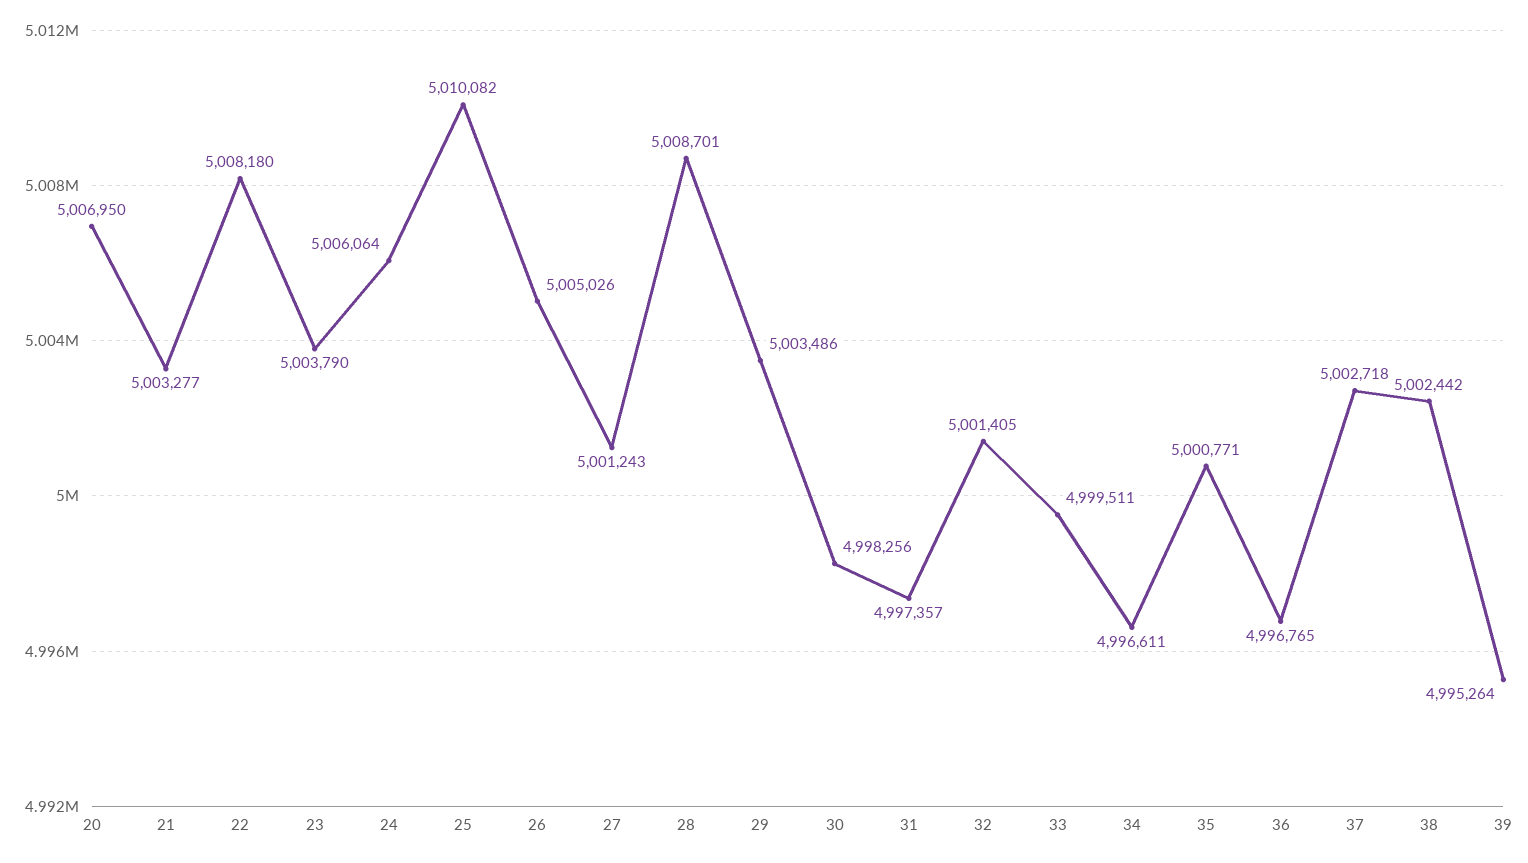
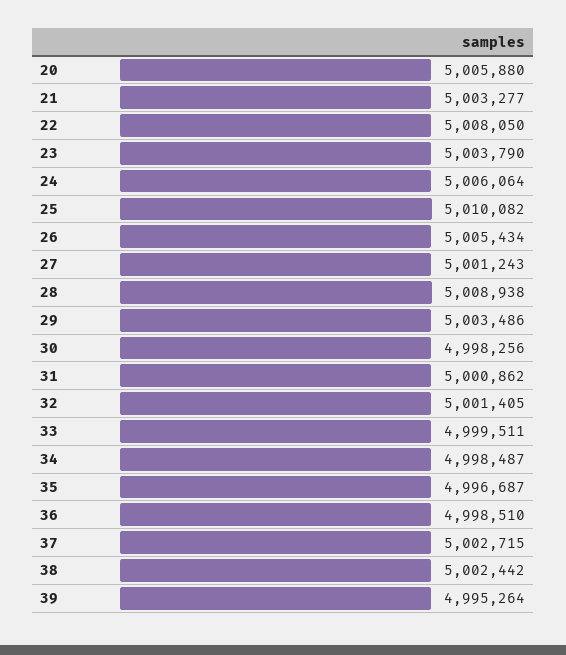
  {
-   "20": 5006950,
+   "20": 5005880,
    "21": 5003277,
-   "22": 5008180,
+   "22": 5008050,
    "23": 5003790,
    "24": 5006064,
    "25": 5010082,
-   "26": 5005026,
+   "26": 5005434,
    "27": 5001243,
-   "28": 5008701,
+   "28": 5008938,
    "29": 5003486,
    "30": 4998256,
-   "31": 4997357,
+   "31": 5000862,
    "32": 5001405,
    "33": 4999511,
-   "34": 4996611,
+   "34": 4998487,
-   "35": 5000771,
+   "35": 4996687,
-   "36": 4996765,
+   "36": 4998510,
-   "37": 5002718,
+   "37": 5002715,
    "38": 5002442,
    "39": 4995264
  }

